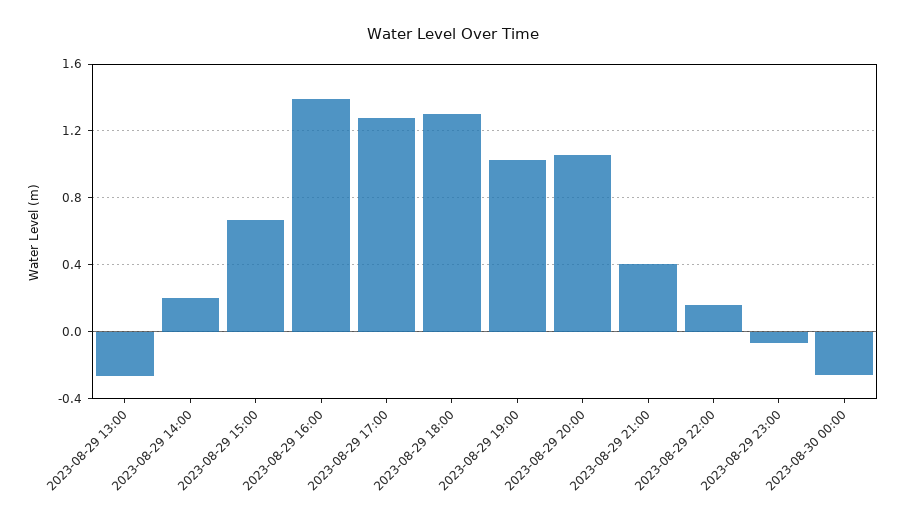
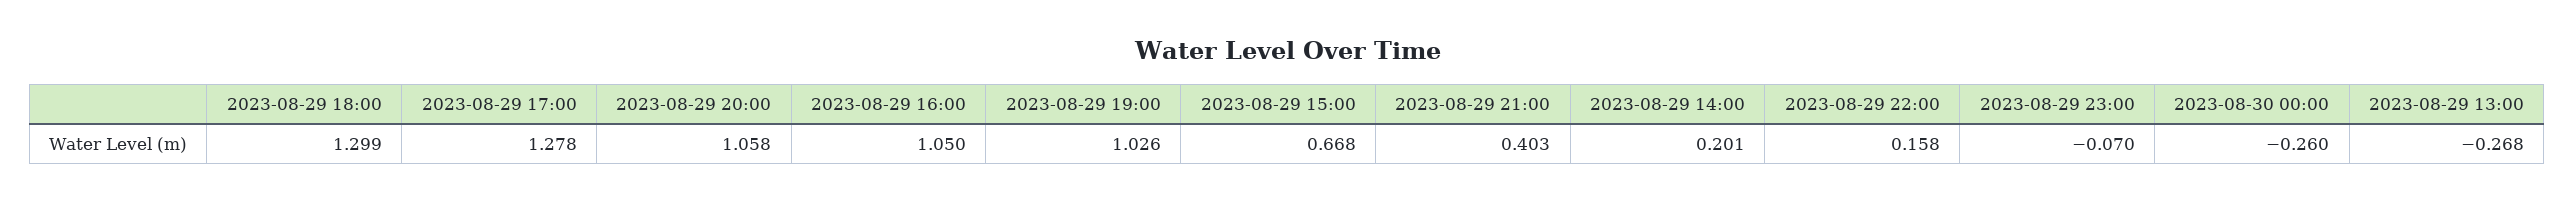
  {
    "2023-08-29 13:00": -0.268,
    "2023-08-29 14:00": 0.201,
    "2023-08-29 15:00": 0.668,
-   "2023-08-29 16:00": 1.4,
+   "2023-08-29 16:00": 1.05,
    "2023-08-29 17:00": 1.278,
    "2023-08-29 18:00": 1.299,
    "2023-08-29 19:00": 1.026,
    "2023-08-29 20:00": 1.058,
    "2023-08-29 21:00": 0.403,
    "2023-08-29 22:00": 0.158,
    "2023-08-29 23:00": -0.07,
    "2023-08-30 00:00": -0.26
  }

